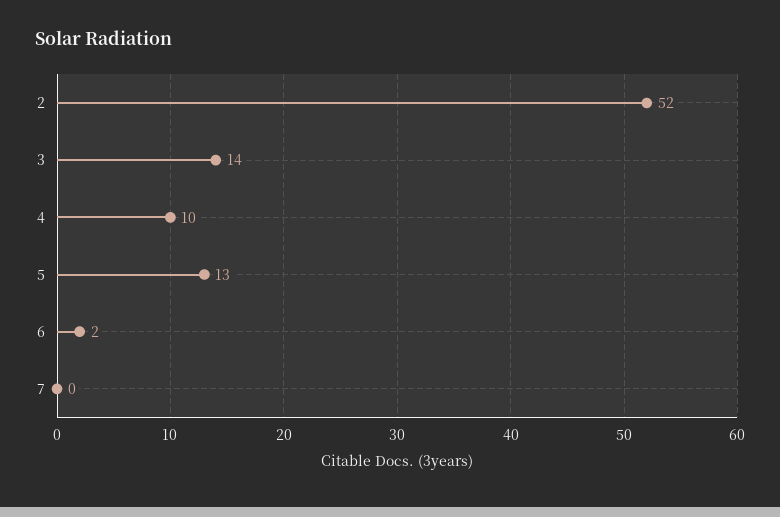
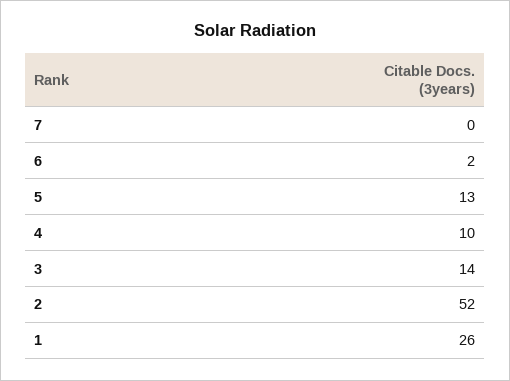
  {
    "2": 52,
    "3": 14,
    "4": 10,
    "5": 13,
    "6": 2,
-   "7": 0
+   "7": 0,
+   "1": 26
  }

